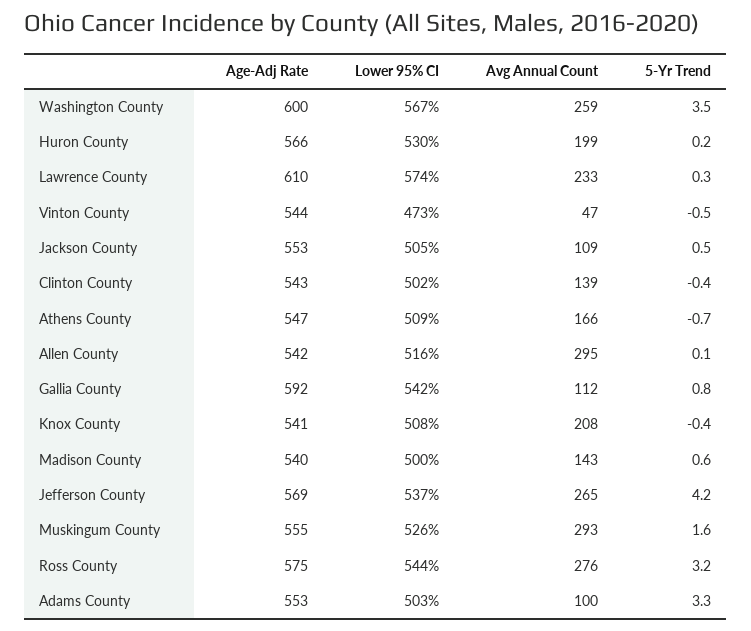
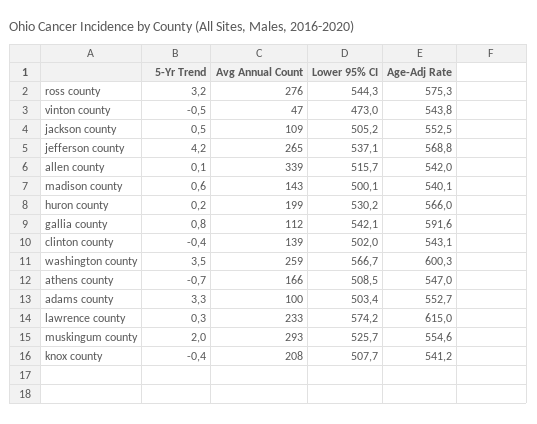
  {
    "Age-Adj Rate": {
      "Washington County": 600.3,
      "Huron County": 566,
-     "Lawrence County": 610,
+     "Lawrence County": 615,
      "Vinton County": 543.8,
      "Jackson County": 552.5,
      "Clinton County": 543.1,
      "Athens County": 547,
      "Allen County": 542,
      "Gallia County": 591.6,
      "Knox County": 541.2,
      "Madison County": 540.1,
      "Jefferson County": 568.8,
      "Muskingum County": 554.6,
      "Ross County": 575.3,
      "Adams County": 552.7
    },
    "Lower 95% CI": {
      "Washington County": 566.7,
      "Huron County": 530.2,
      "Lawrence County": 574.2,
      "Vinton County": 473,
      "Jackson County": 505.2,
      "Clinton County": 502,
      "Athens County": 508.5,
      "Allen County": 515.7,
      "Gallia County": 542.1,
      "Knox County": 507.7,
      "Madison County": 500.1,
      "Jefferson County": 537.1,
      "Muskingum County": 525.7,
      "Ross County": 544.3,
      "Adams County": 503.4
    },
    "Avg Annual Count": {
      "Washington County": 259,
      "Huron County": 199,
      "Lawrence County": 233,
      "Vinton County": 47,
      "Jackson County": 109,
      "Clinton County": 139,
      "Athens County": 166,
-     "Allen County": 295,
+     "Allen County": 339,
      "Gallia County": 112,
      "Knox County": 208,
      "Madison County": 143,
      "Jefferson County": 265,
      "Muskingum County": 293,
      "Ross County": 276,
      "Adams County": 100
    },
    "5-Yr Trend": {
      "Washington County": 3.5,
      "Huron County": 0.2,
      "Lawrence County": 0.3,
      "Vinton County": -0.5,
      "Jackson County": 0.5,
      "Clinton County": -0.4,
      "Athens County": -0.7,
      "Allen County": 0.1,
      "Gallia County": 0.8,
      "Knox County": -0.4,
      "Madison County": 0.6,
      "Jefferson County": 4.2,
-     "Muskingum County": 1.6,
+     "Muskingum County": 2,
      "Ross County": 3.2,
      "Adams County": 3.3
    }
  }

